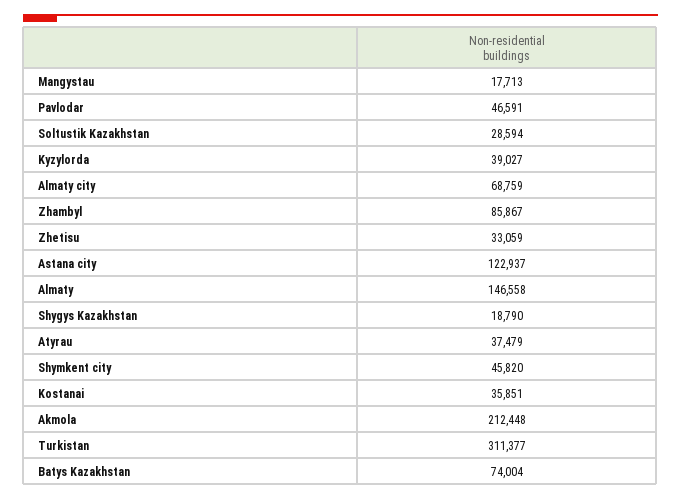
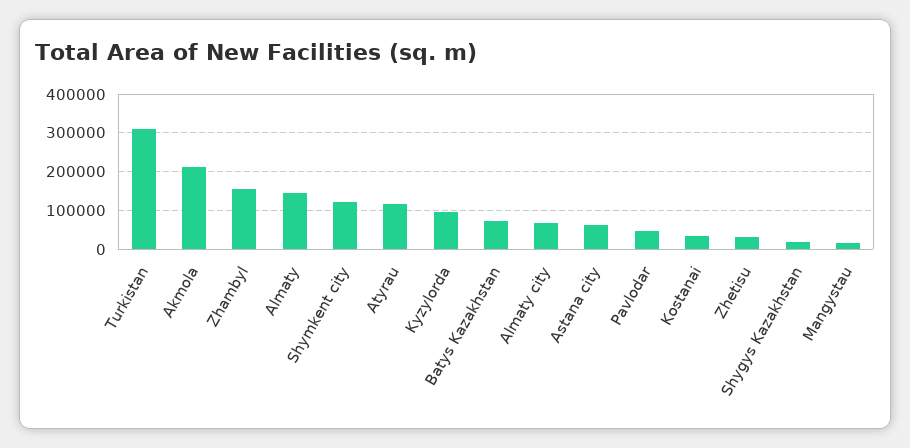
  {
    "Mangystau": 17713,
    "Pavlodar": 46591,
-   "Soltustik Kazakhstan": 28594,
-   "Kyzylorda": 39027,
+   "Kyzylorda": 100000,
    "Almaty city": 68759,
-   "Zhambyl": 85867,
+   "Zhambyl": 160000,
    "Zhetisu": 33059,
-   "Astana city": 122937,
+   "Astana city": 60000,
    "Almaty": 146558,
    "Shygys Kazakhstan": 18790,
-   "Atyrau": 37479,
+   "Atyrau": 120000,
-   "Shymkent city": 45820,
+   "Shymkent city": 120000,
    "Kostanai": 35851,
    "Akmola": 212448,
    "Turkistan": 311377,
    "Batys Kazakhstan": 74004
  }

